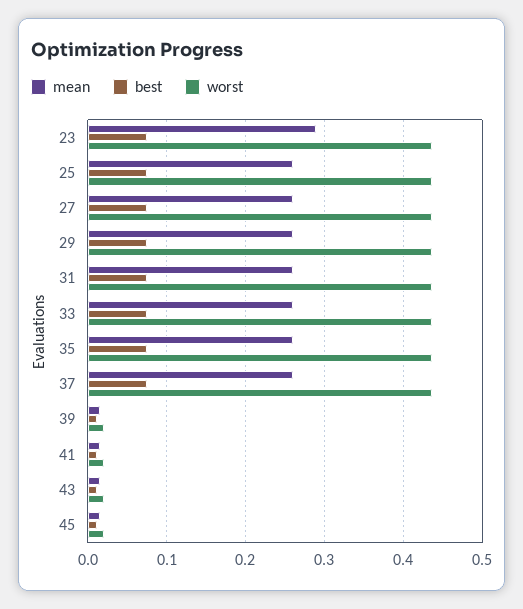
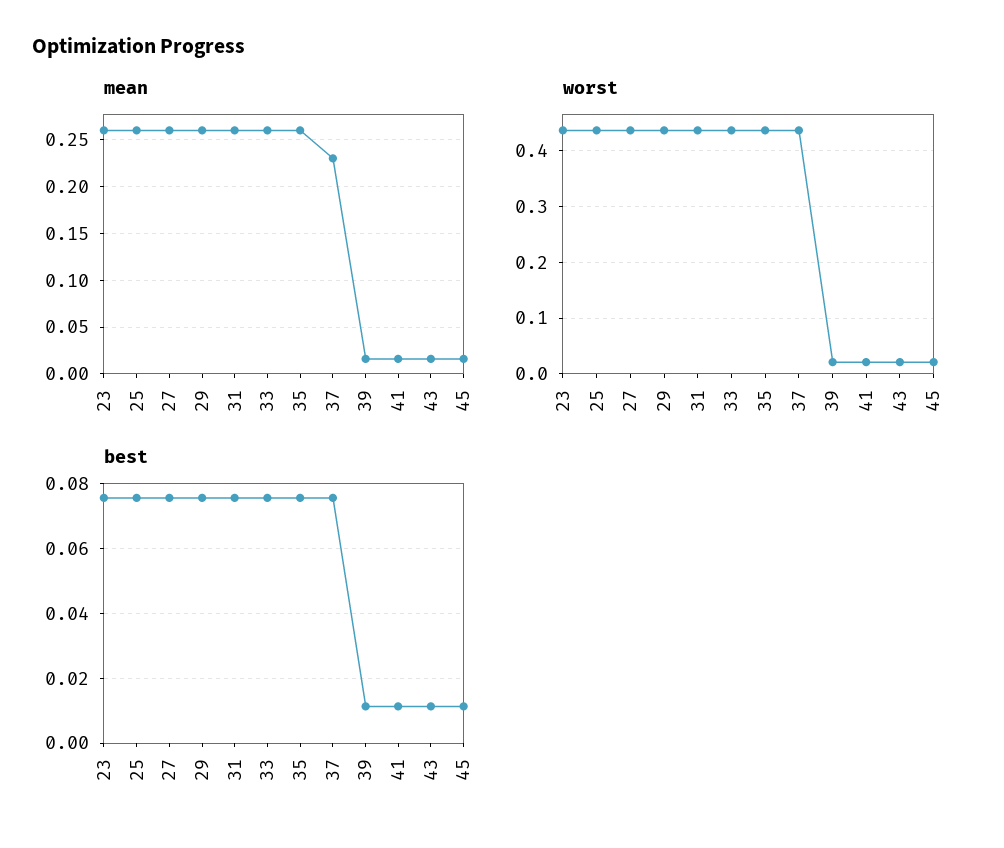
  {
    "mean": {
-     "23": 0.29,
+     "23": 0.26,
      "25": 0.26,
      "27": 0.26,
      "29": 0.26,
      "31": 0.26,
      "33": 0.26,
      "35": 0.26,
-     "37": 0.26,
+     "37": 0.23,
      "39": 0.02,
      "41": 0.02,
      "43": 0.02,
      "45": 0.02
    },
    "best": {
      "23": 0.076,
      "25": 0.076,
      "27": 0.076,
      "29": 0.076,
      "31": 0.076,
      "33": 0.076,
      "35": 0.076,
      "37": 0.076,
      "39": 0.012,
      "41": 0.012,
      "43": 0.012,
      "45": 0.012
    },
    "worst": {
      "23": 0.44,
      "25": 0.44,
      "27": 0.44,
      "29": 0.44,
      "31": 0.44,
      "33": 0.44,
      "35": 0.44,
      "37": 0.44,
      "39": 0.02,
      "41": 0.02,
      "43": 0.02,
      "45": 0.02
    }
  }

